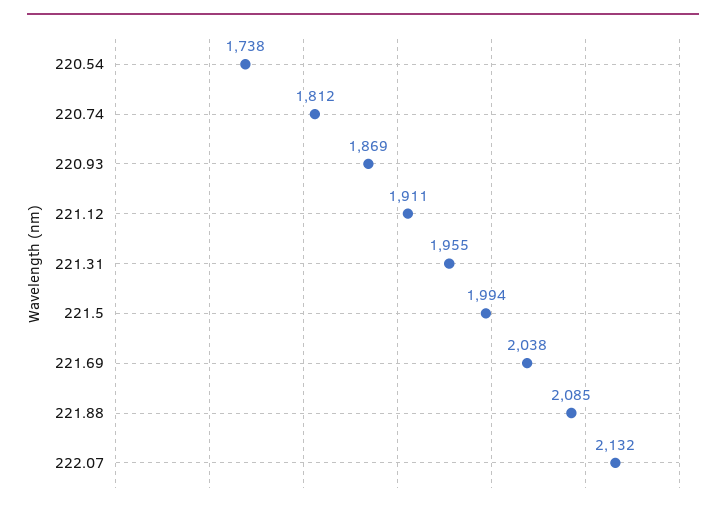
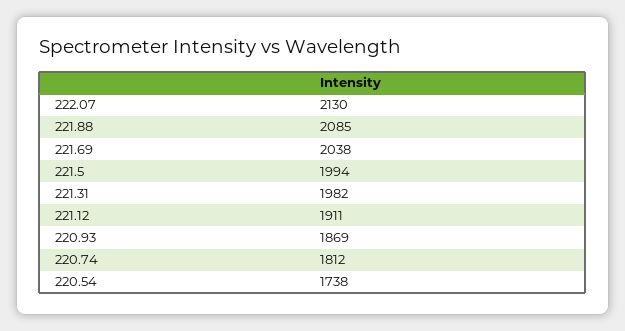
  {
    "220.54": 1738,
    "220.74": 1812,
    "220.93": 1869,
    "221.12": 1911,
-   "221.31": 1955,
+   "221.31": 1982,
    "221.5": 1994,
    "221.69": 2038,
    "221.88": 2085,
-   "222.07": 2132
+   "222.07": 2130
  }

